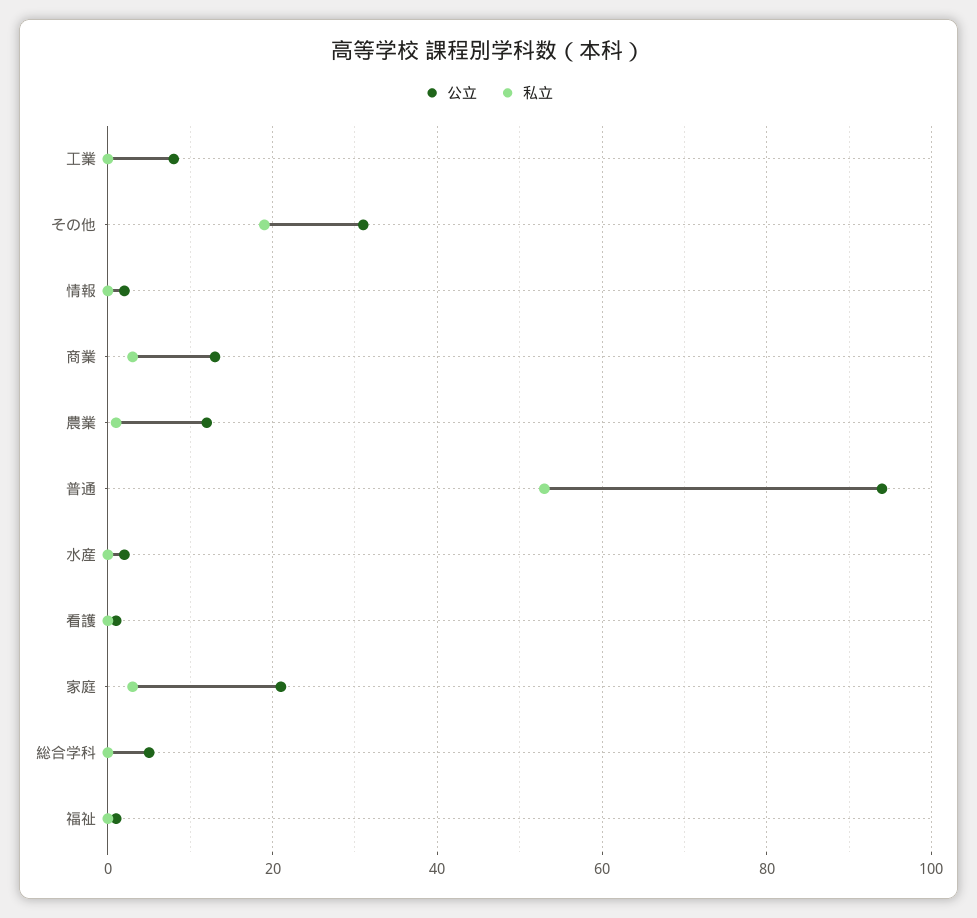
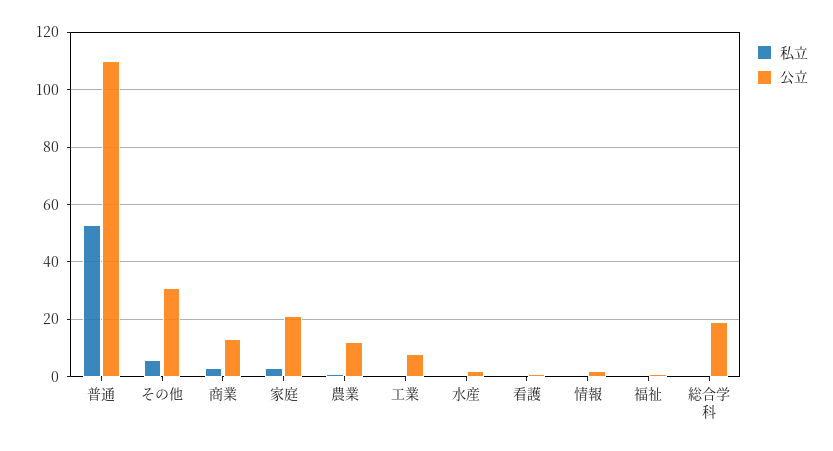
  {
    "公立": {
      "工業": 10,
      "その他": 30,
      "情報": 0,
      "商業": 15,
      "農業": 10,
-     "普通": 95,
+     "普通": 110,
      "水産": 0,
      "看護": 0,
      "家庭": 20,
-     "総合学科": 5,
+     "総合学科": 20,
      "福祉": 0
    },
    "私立": {
      "工業": 0,
-     "その他": 20,
+     "その他": 5,
      "情報": 0,
      "商業": 5,
      "農業": 0,
      "普通": 55,
      "水産": 0,
      "看護": 0,
      "家庭": 5,
      "総合学科": 0,
      "福祉": 0
    }
  }

